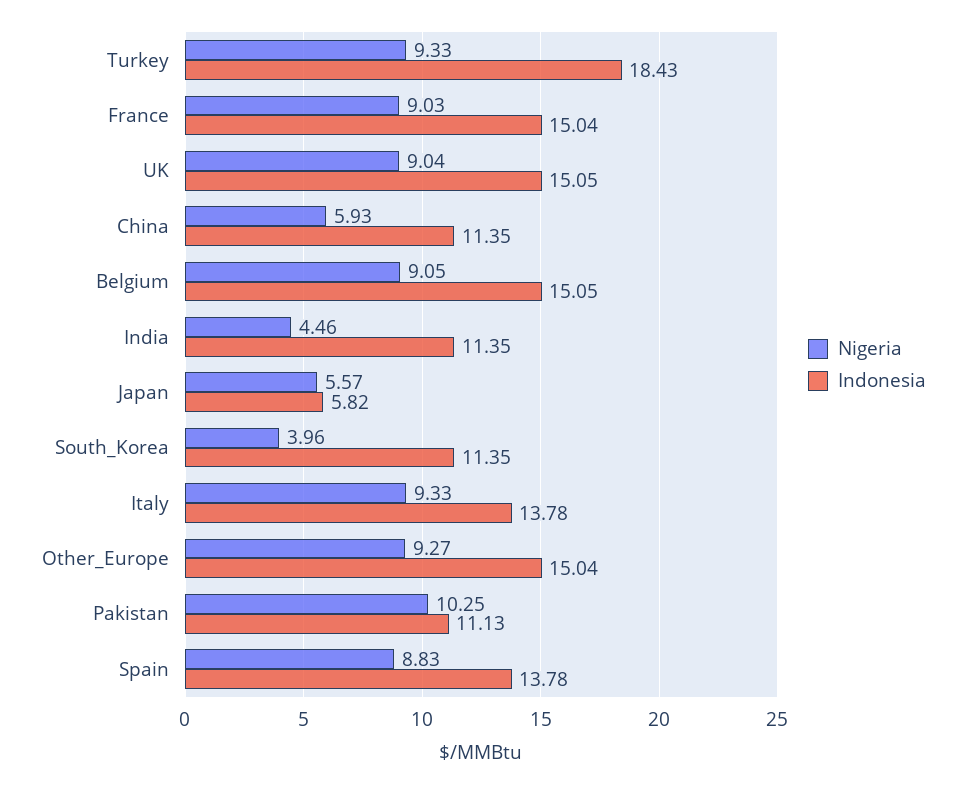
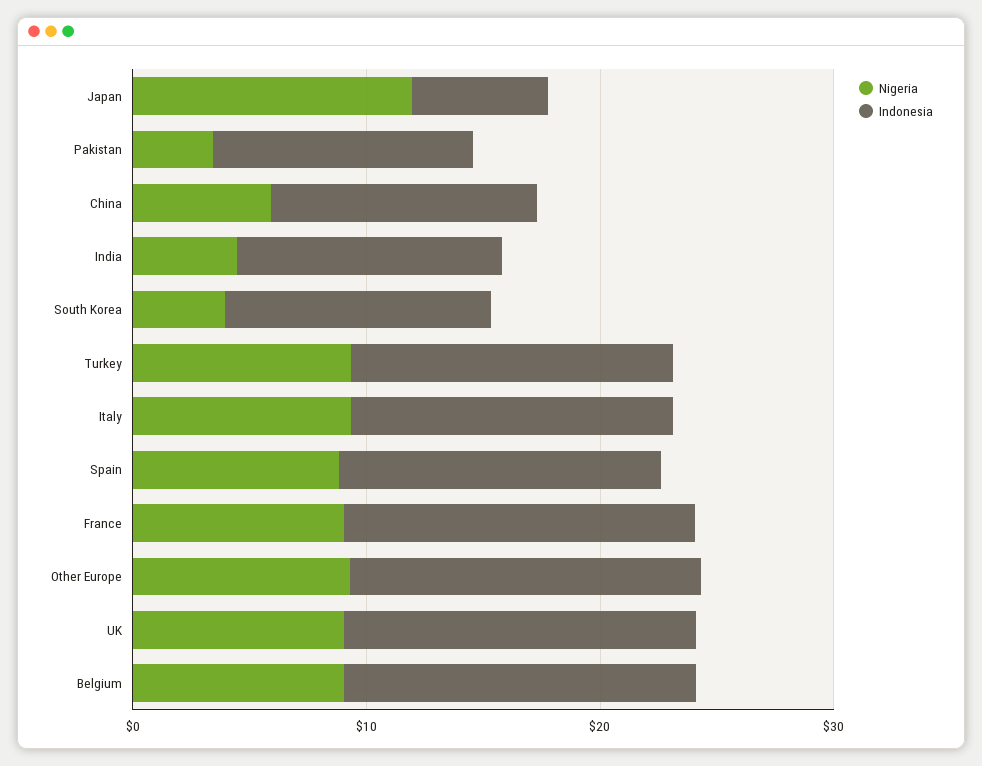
  {
    "Nigeria": {
      "Turkey": 9.33,
      "France": 9.03,
      "UK": 9.04,
      "China": 5.93,
      "Belgium": 9.05,
      "India": 4.46,
-     "Japan": 5.57,
+     "Japan": 12,
      "South_Korea": 3.96,
      "Italy": 9.33,
      "Other_Europe": 9.27,
-     "Pakistan": 10.25,
+     "Pakistan": 4,
      "Spain": 8.83
    },
    "Indonesia": {
-     "Turkey": 18.43,
+     "Turkey": 14,
      "France": 15.04,
      "UK": 15.05,
      "China": 11.35,
      "Belgium": 15.05,
      "India": 11.35,
      "Japan": 5.82,
      "South_Korea": 11.35,
      "Italy": 13.78,
      "Other_Europe": 15.04,
      "Pakistan": 11.13,
      "Spain": 13.78
    }
  }

